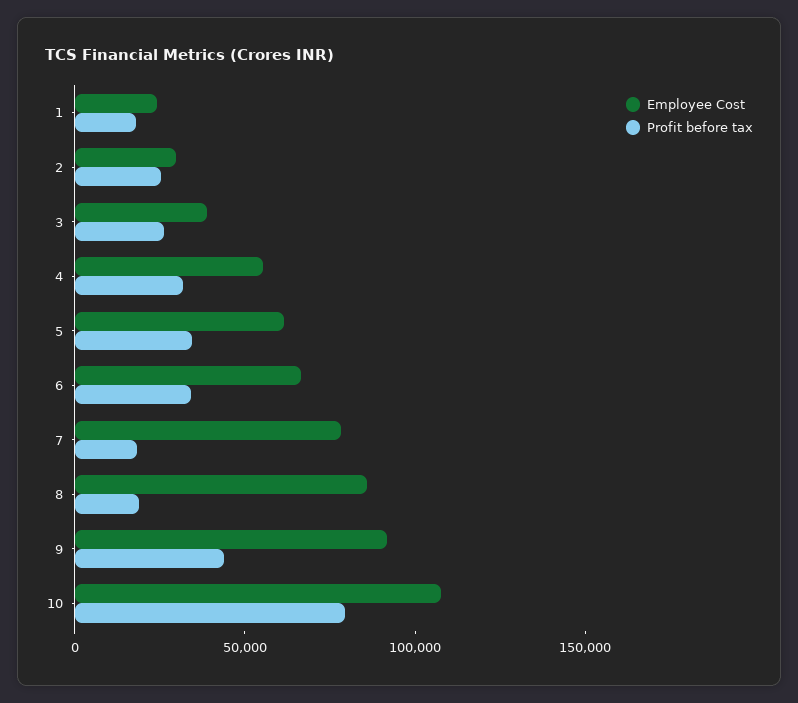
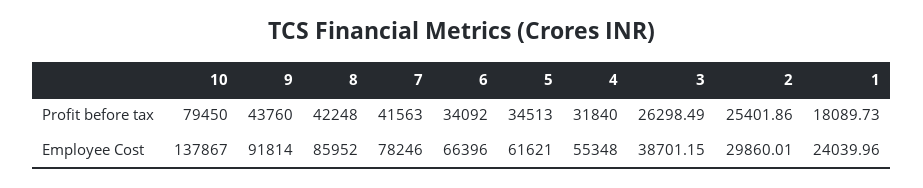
  {
    "Employee Cost": {
      "1": 24039.96,
      "2": 29860.01,
      "3": 38701.15,
      "4": 55348,
      "5": 61621,
      "6": 66396,
      "7": 78246,
      "8": 85952,
      "9": 91814,
-     "10": 110000
+     "10": 137867
    },
    "Profit before tax": {
      "1": 18089.73,
      "2": 25401.86,
      "3": 26298.49,
      "4": 31840,
      "5": 34513,
      "6": 34092,
-     "7": 20000,
+     "7": 41563,
-     "8": 20000,
+     "8": 42248,
      "9": 43760,
      "10": 79450
    }
  }

